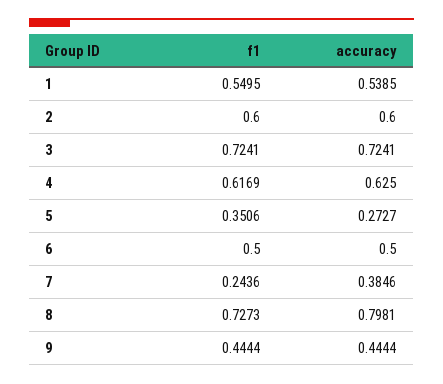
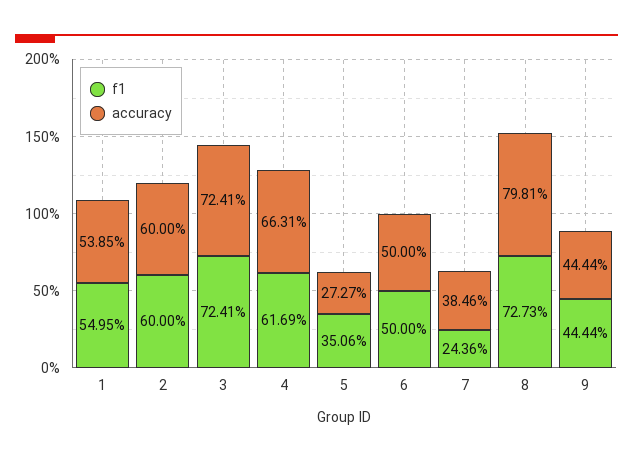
  {
    "f1": {
      "1": 0.5495,
      "2": 0.6,
      "3": 0.7241,
      "4": 0.6169,
      "5": 0.3506,
      "6": 0.5,
      "7": 0.2436,
      "8": 0.7273,
      "9": 0.4444
    },
    "accuracy": {
      "1": 0.5385,
      "2": 0.6,
      "3": 0.7241,
-     "4": 0.625,
+     "4": 0.6631,
      "5": 0.2727,
      "6": 0.5,
      "7": 0.3846,
      "8": 0.7981,
      "9": 0.4444
    }
  }

